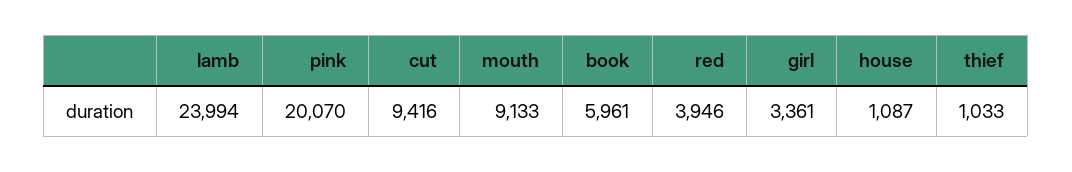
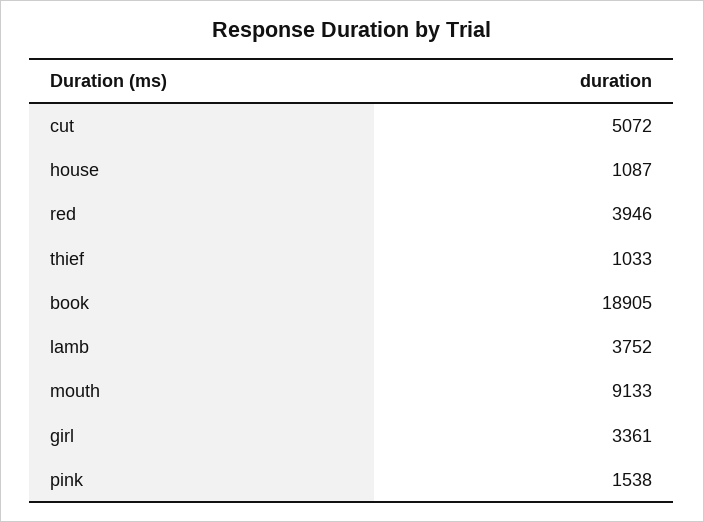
  {
-   "lamb": 23994,
+   "lamb": 3752,
-   "pink": 20070,
+   "pink": 1538,
-   "cut": 9416,
+   "cut": 5072,
    "mouth": 9133,
-   "book": 5961,
+   "book": 18905,
    "red": 3946,
    "girl": 3361,
    "house": 1087,
    "thief": 1033
  }

